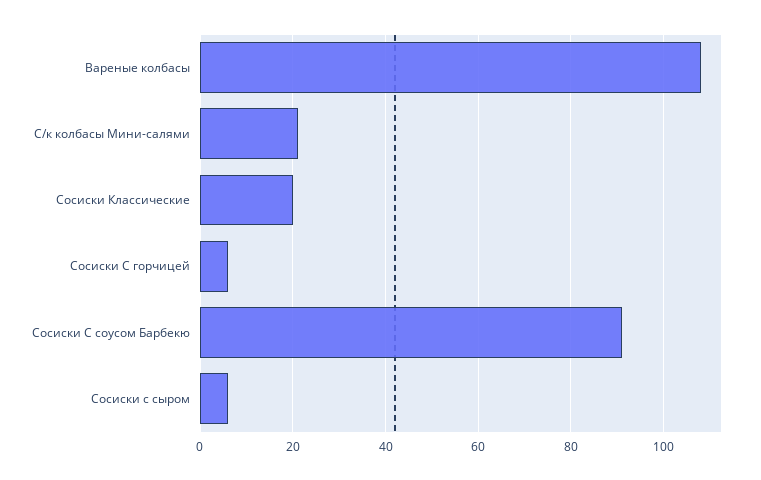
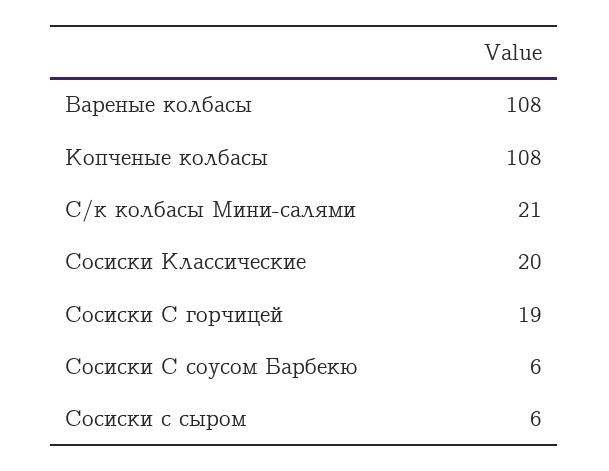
  {
    "Вареные колбасы": 108,
    "С/к колбасы Мини-салями": 21,
    "Сосиски Классические": 20,
-   "Сосиски С горчицей": 5,
+   "Сосиски С горчицей": 19,
-   "Сосиски С соусом Барбекю": 90,
+   "Сосиски С соусом Барбекю": 6,
-   "Сосиски с сыром": 6
+   "Сосиски с сыром": 6,
+   "Копченые колбасы": 108
  }

